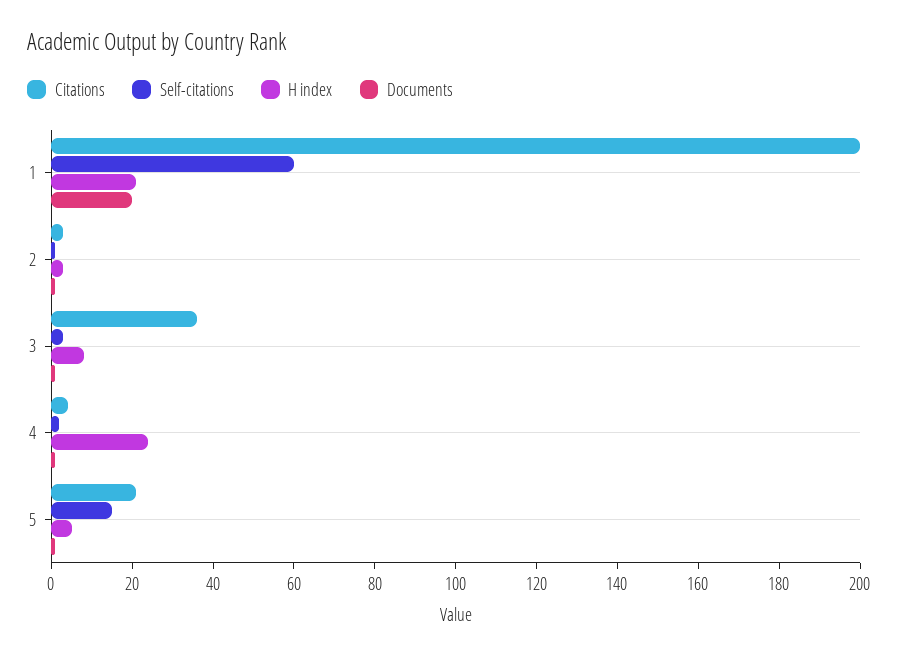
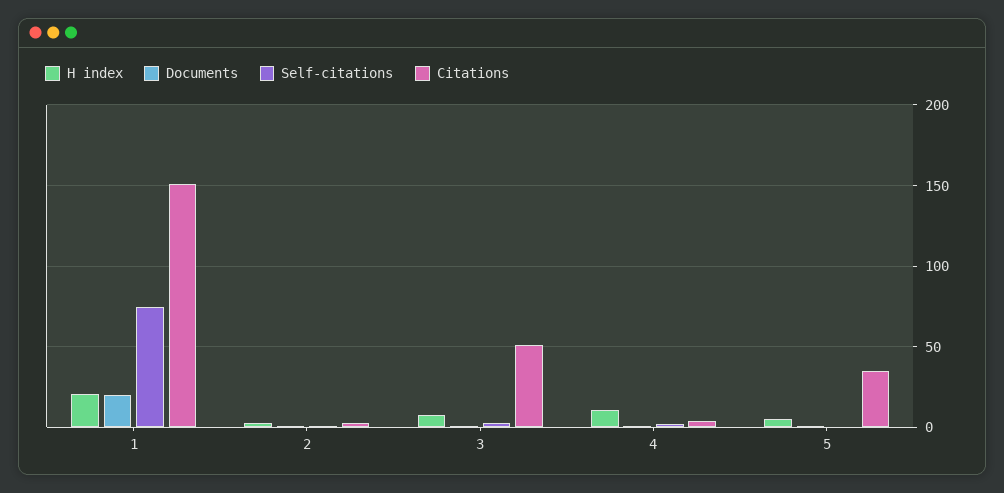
  {
    "Citations": {
-     "1": 200,
+     "1": 150,
      "2": 5,
-     "3": 35,
+     "3": 50,
      "4": 5,
-     "5": 20
+     "5": 35
    },
    "Self-citations": {
-     "1": 60,
+     "1": 75,
      "2": 0,
      "3": 5,
      "4": 0,
-     "5": 15
+     "5": 0
    },
    "H index": {
      "1": 20,
      "2": 5,
      "3": 10,
-     "4": 25,
+     "4": 10,
      "5": 5
    },
    "Documents": {
      "1": 20,
      "2": 0,
      "3": 0,
      "4": 0,
      "5": 0
    }
  }

